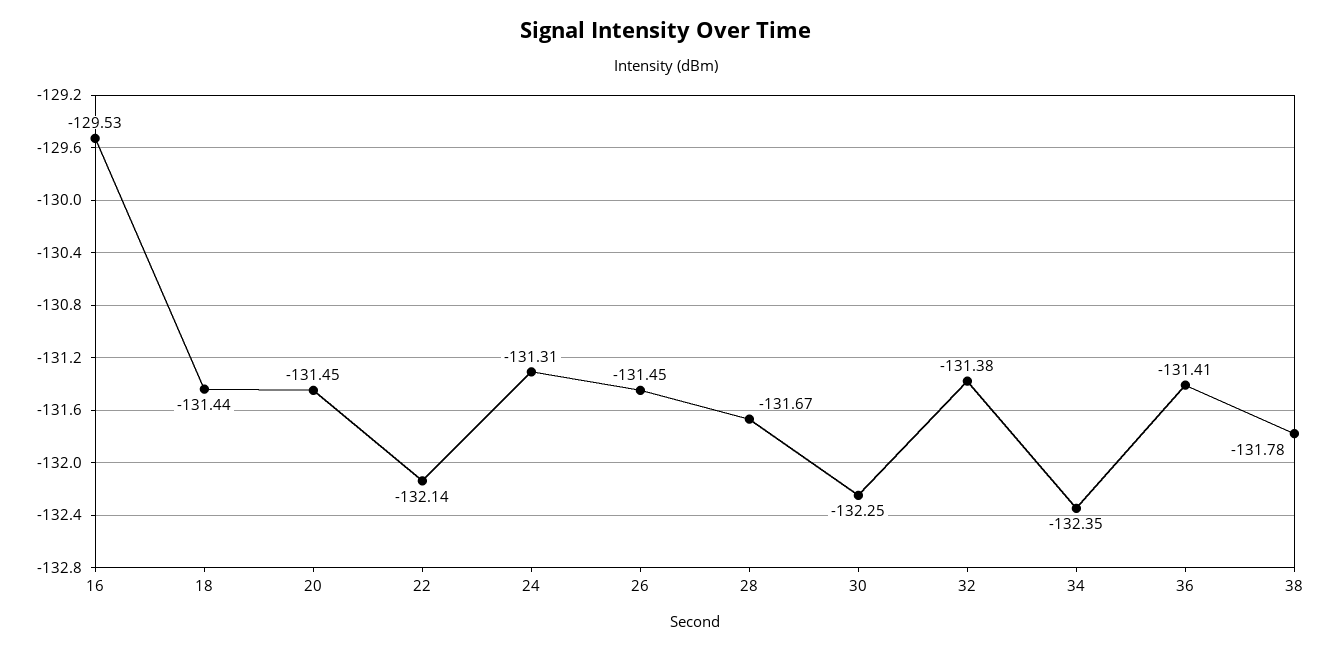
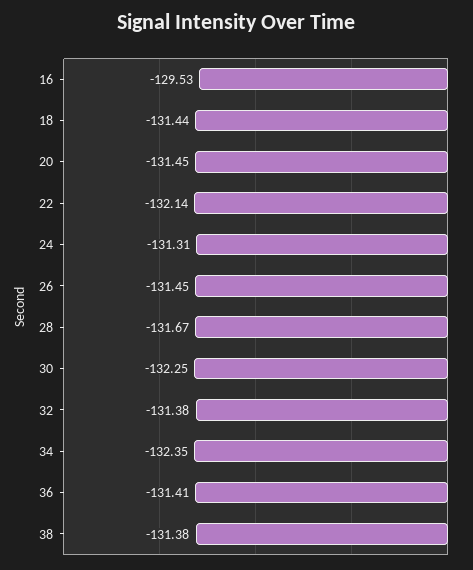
  {
    "16": -129.53,
    "18": -131.44,
    "20": -131.45,
    "22": -132.14,
    "24": -131.31,
    "26": -131.45,
    "28": -131.67,
    "30": -132.25,
    "32": -131.38,
    "34": -132.35,
    "36": -131.41,
-   "38": -131.78
+   "38": -131.38
  }

